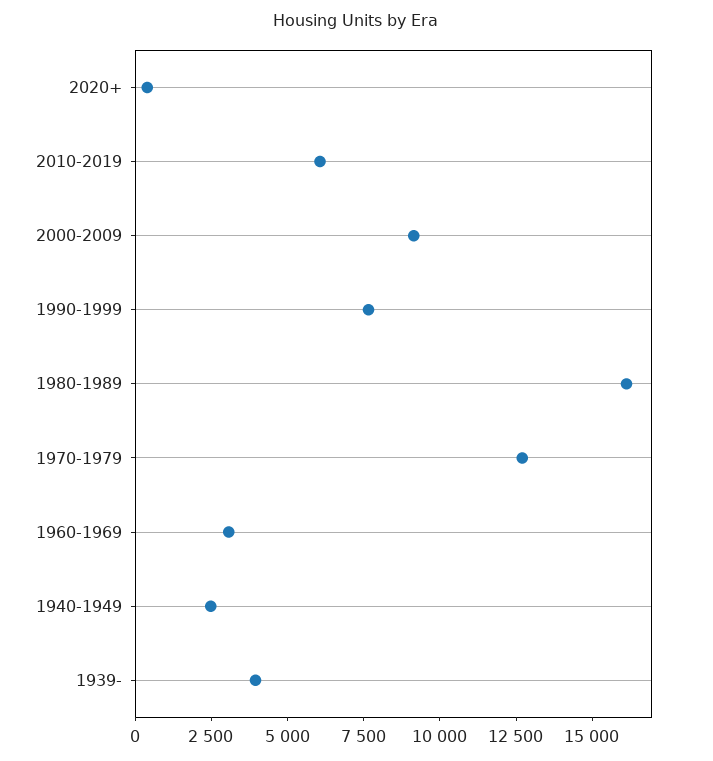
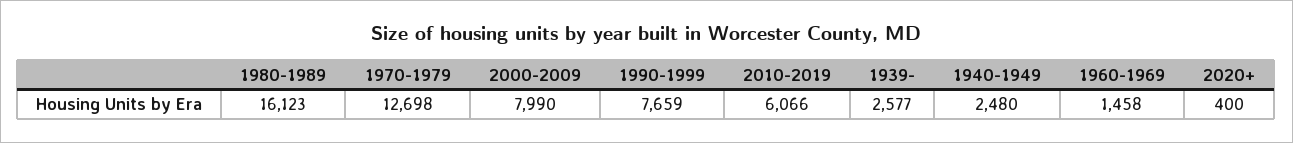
  {
    "2020+": 400,
    "2010-2019": 6066,
-   "2000-2009": 9000,
+   "2000-2009": 7990,
    "1990-1999": 7659,
    "1980-1989": 16123,
    "1970-1979": 12698,
-   "1960-1969": 3000,
+   "1960-1969": 1458,
    "1940-1949": 2480,
-   "1939-": 4000
+   "1939-": 2577
  }

